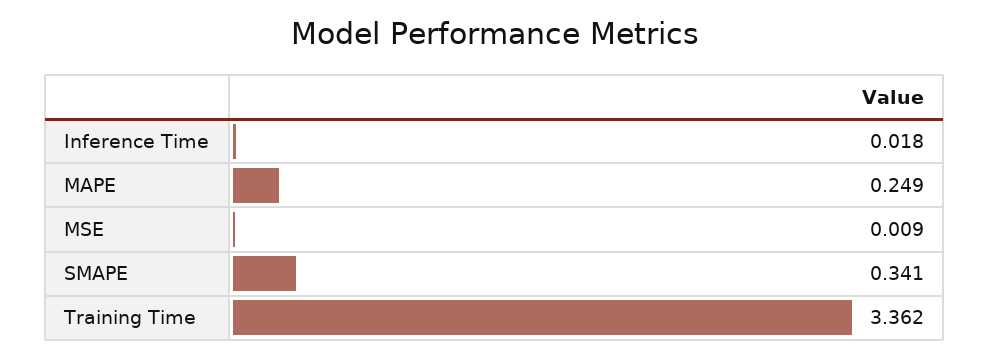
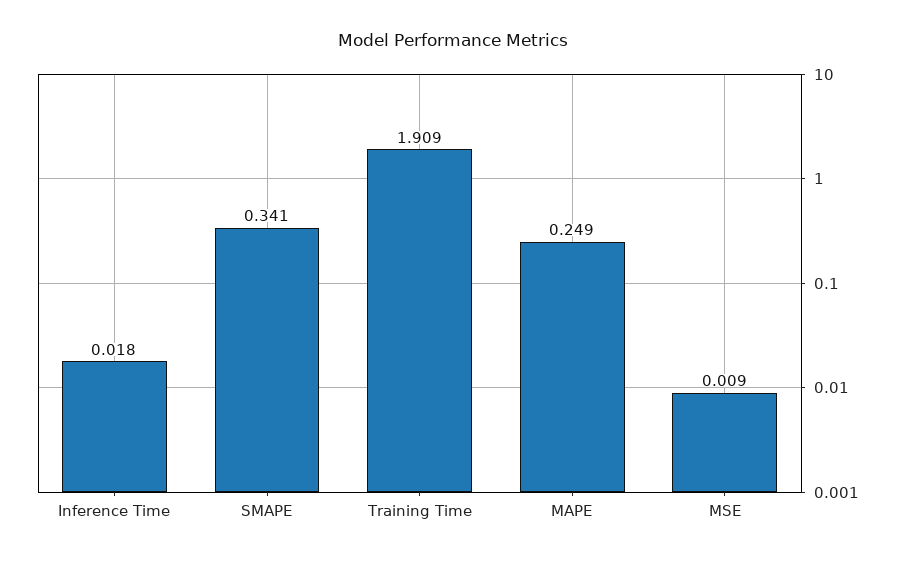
  {
    "Inference Time": 0.018,
    "MAPE": 0.249,
    "MSE": 0.009,
    "SMAPE": 0.341,
-   "Training Time": 3.362
+   "Training Time": 1.909
  }

